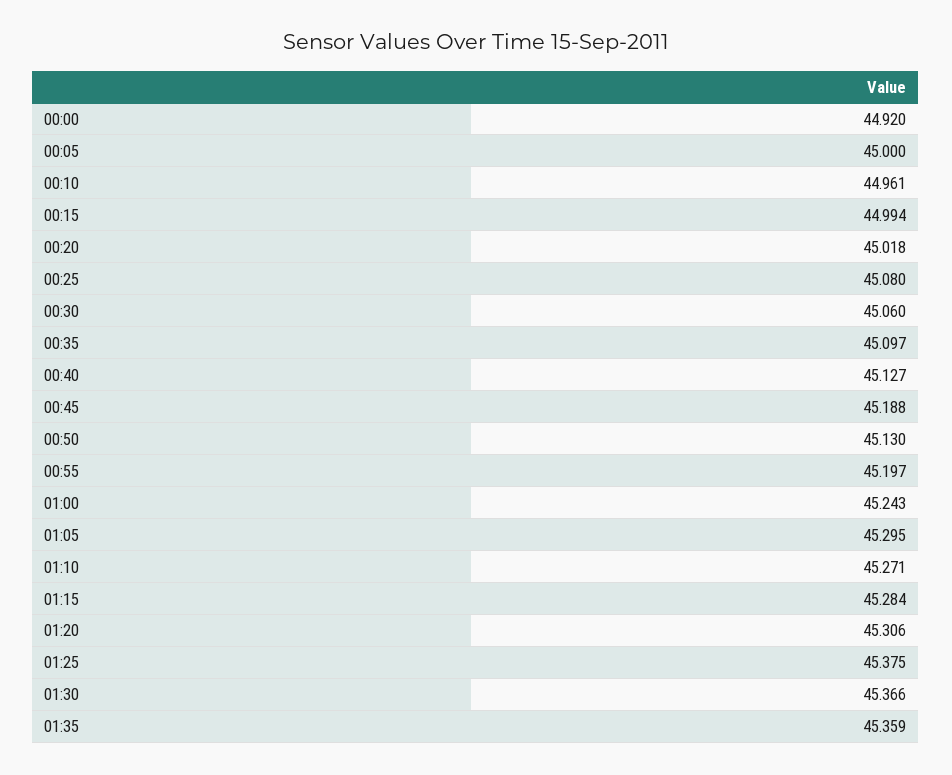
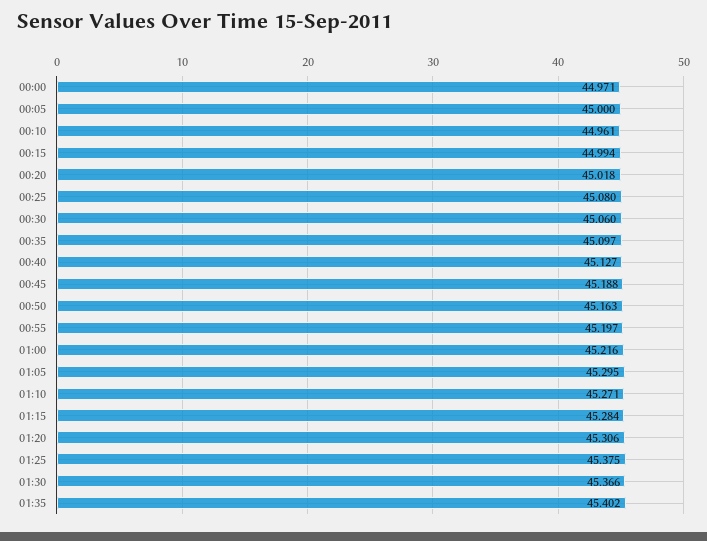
  {
-   "00:00": 44.92,
+   "00:00": 44.971,
    "00:05": 45,
    "00:10": 44.961,
    "00:15": 44.994,
    "00:20": 45.018,
    "00:25": 45.08,
    "00:30": 45.06,
    "00:35": 45.097,
    "00:40": 45.127,
    "00:45": 45.188,
-   "00:50": 45.13,
+   "00:50": 45.163,
    "00:55": 45.197,
-   "01:00": 45.243,
+   "01:00": 45.216,
    "01:05": 45.295,
    "01:10": 45.271,
    "01:15": 45.284,
    "01:20": 45.306,
    "01:25": 45.375,
    "01:30": 45.366,
-   "01:35": 45.359
+   "01:35": 45.402
  }

